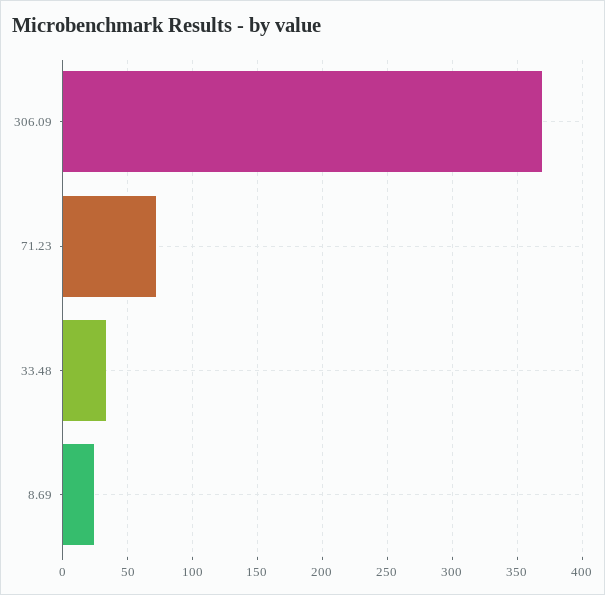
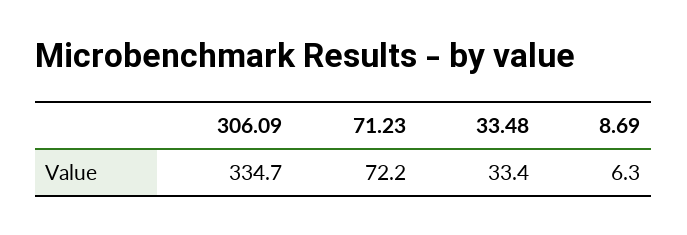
  {
-   "306.09": 370,
+   "306.09": 334.7,
    "71.23": 72.2,
    "33.48": 33.4,
-   "8.69": 25
+   "8.69": 6.3
  }

